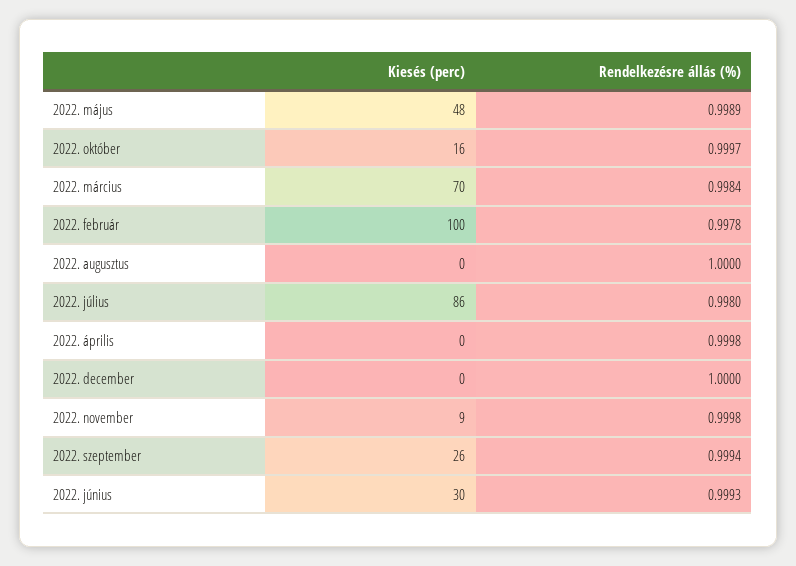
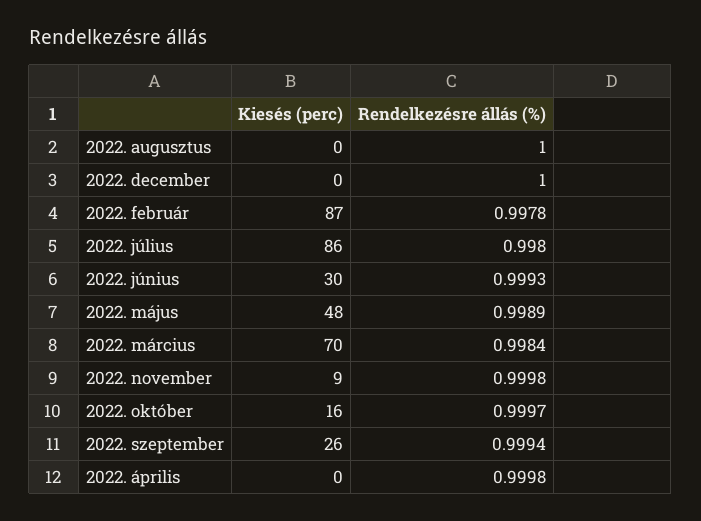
  {
    "Kiesés (perc)": {
      "2022. május": 48,
      "2022. október": 16,
      "2022. március": 70,
-     "2022. február": 100,
+     "2022. február": 87,
      "2022. augusztus": 0,
      "2022. július": 86,
      "2022. április": 0,
      "2022. december": 0,
      "2022. november": 9,
      "2022. szeptember": 26,
      "2022. június": 30
    },
    "Rendelkezésre állás (%)": {
      "2022. május": 0.9989,
      "2022. október": 0.9997,
      "2022. március": 0.9984,
      "2022. február": 0.9978,
      "2022. augusztus": 1,
      "2022. július": 0.998,
      "2022. április": 0.9998,
      "2022. december": 1,
      "2022. november": 0.9998,
      "2022. szeptember": 0.9994,
      "2022. június": 0.9993
    }
  }

